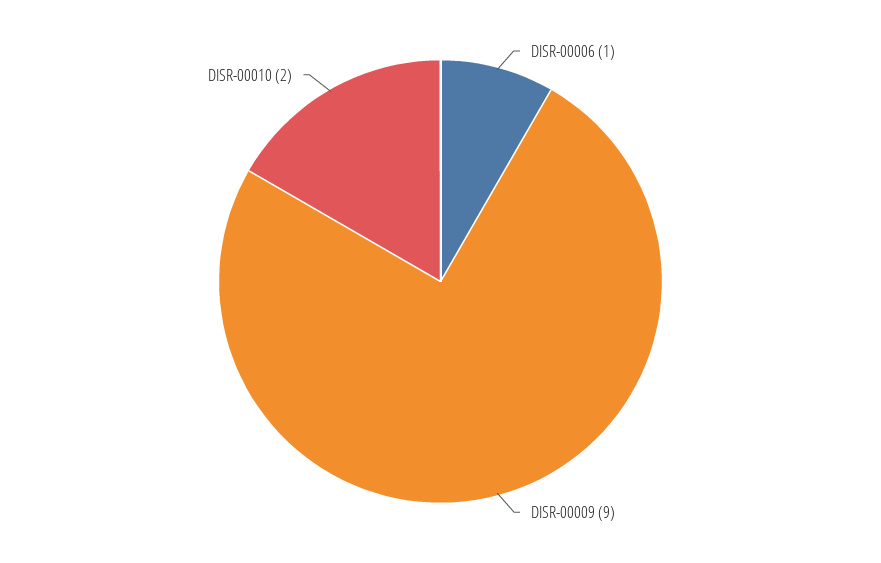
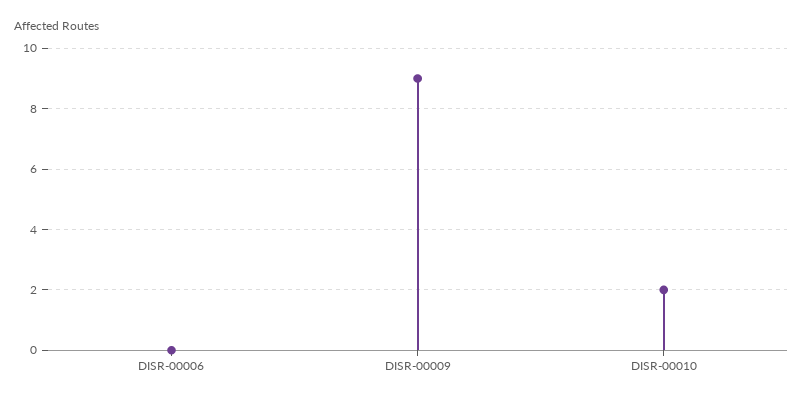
  {
-   "DISR-00006": 1,
+   "DISR-00006": 0,
    "DISR-00009": 9,
    "DISR-00010": 2
  }

